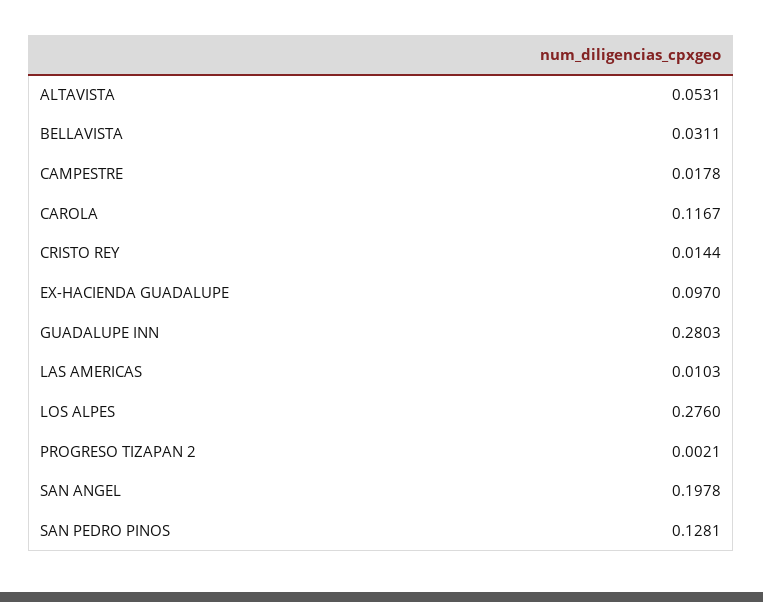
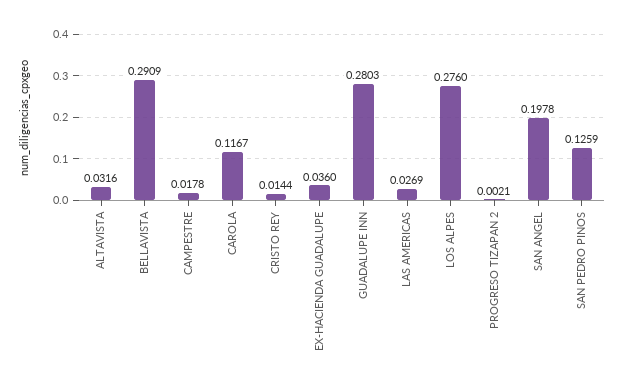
  {
-   "ALTAVISTA": 0.0531,
+   "ALTAVISTA": 0.0316,
-   "BELLAVISTA": 0.0311,
+   "BELLAVISTA": 0.2909,
    "CAMPESTRE": 0.0178,
    "CAROLA": 0.1167,
    "CRISTO REY": 0.0144,
-   "EX-HACIENDA GUADALUPE": 0.097,
+   "EX-HACIENDA GUADALUPE": 0.036,
    "GUADALUPE INN": 0.2803,
-   "LAS AMERICAS": 0.0103,
+   "LAS AMERICAS": 0.0269,
    "LOS ALPES": 0.276,
    "PROGRESO TIZAPAN 2": 0.0021,
    "SAN ANGEL": 0.1978,
-   "SAN PEDRO PINOS": 0.1281
+   "SAN PEDRO PINOS": 0.1259
  }

